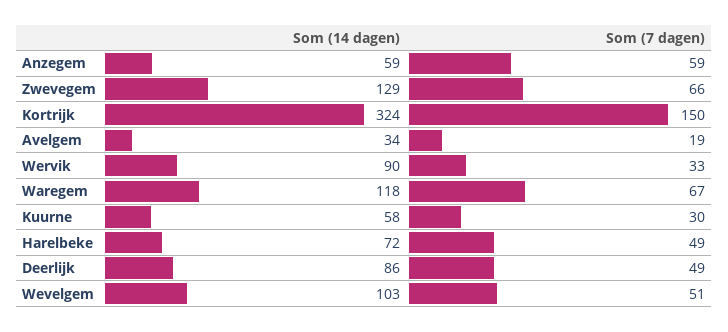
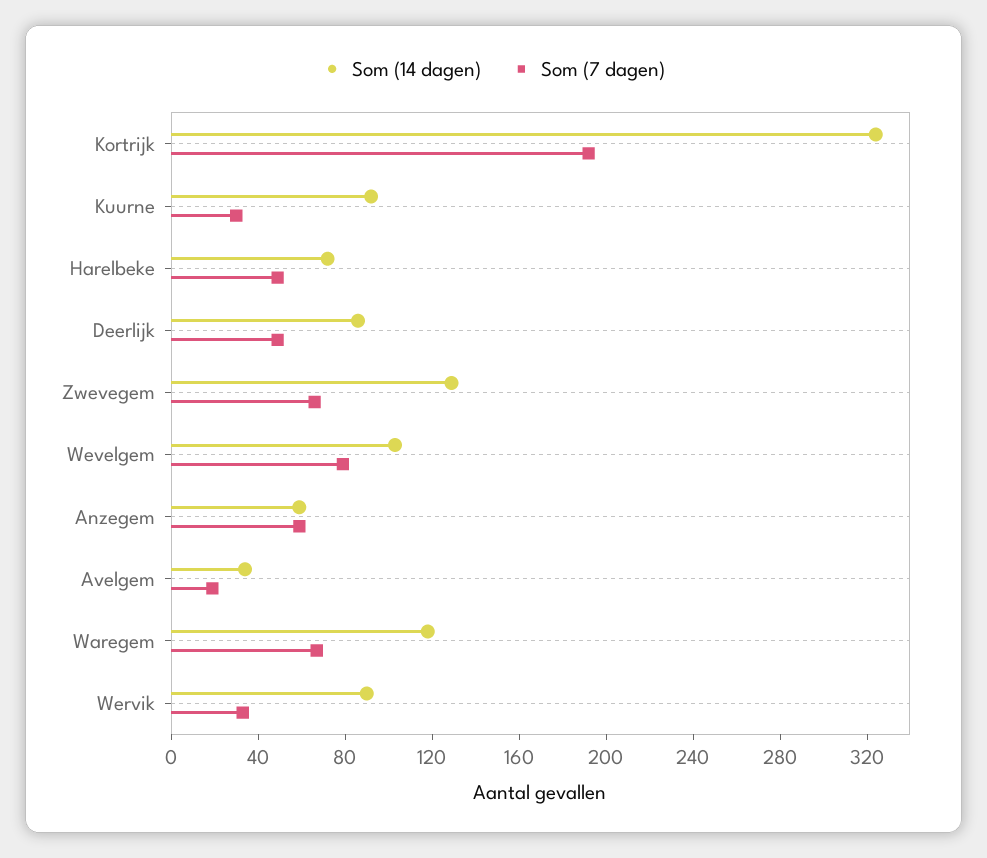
  {
    "Som (14 dagen)": {
      "Anzegem": 59,
      "Zwevegem": 129,
      "Kortrijk": 324,
      "Avelgem": 34,
      "Wervik": 90,
      "Waregem": 118,
-     "Kuurne": 58,
+     "Kuurne": 90,
      "Harelbeke": 72,
      "Deerlijk": 86,
      "Wevelgem": 103
    },
    "Som (7 dagen)": {
      "Anzegem": 59,
      "Zwevegem": 66,
-     "Kortrijk": 150,
+     "Kortrijk": 190,
      "Avelgem": 19,
      "Wervik": 33,
      "Waregem": 67,
      "Kuurne": 30,
      "Harelbeke": 49,
      "Deerlijk": 49,
-     "Wevelgem": 51
+     "Wevelgem": 80
    }
  }

